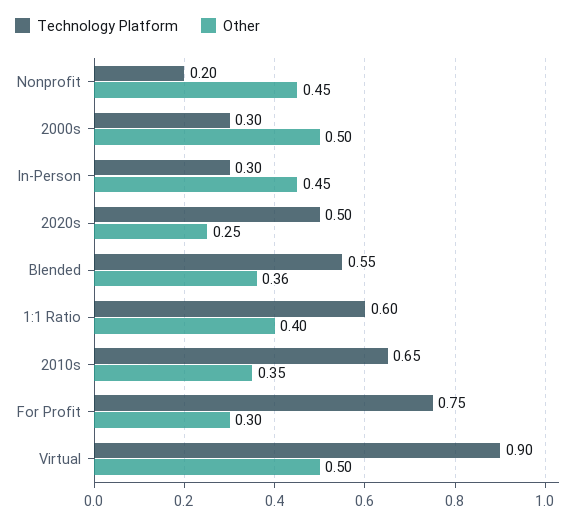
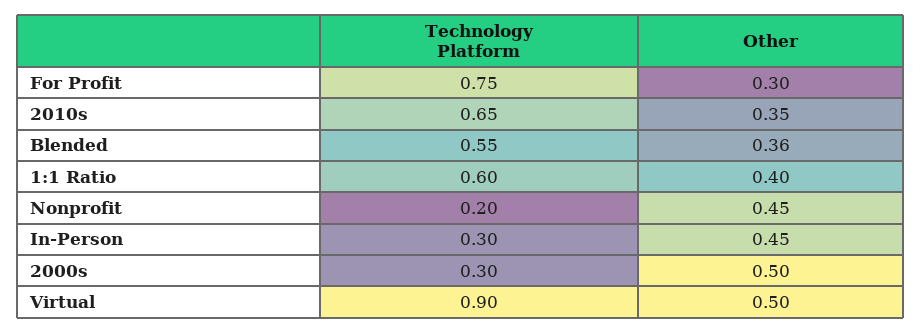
  {
    "Technology Platform": {
      "Nonprofit": 0.2,
      "2000s": 0.3,
      "In-Person": 0.3,
-     "2020s": 0.5,
      "Blended": 0.55,
      "1:1 Ratio": 0.6,
      "2010s": 0.65,
      "For Profit": 0.75,
      "Virtual": 0.9
    },
    "Other": {
      "Nonprofit": 0.45,
      "2000s": 0.5,
      "In-Person": 0.45,
-     "2020s": 0.25,
      "Blended": 0.36,
      "1:1 Ratio": 0.4,
      "2010s": 0.35,
      "For Profit": 0.3,
      "Virtual": 0.5
    }
  }

